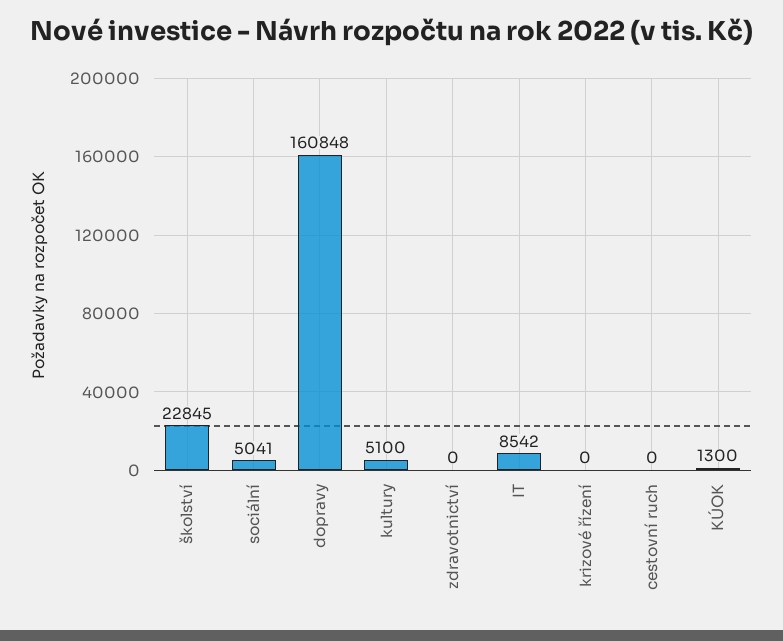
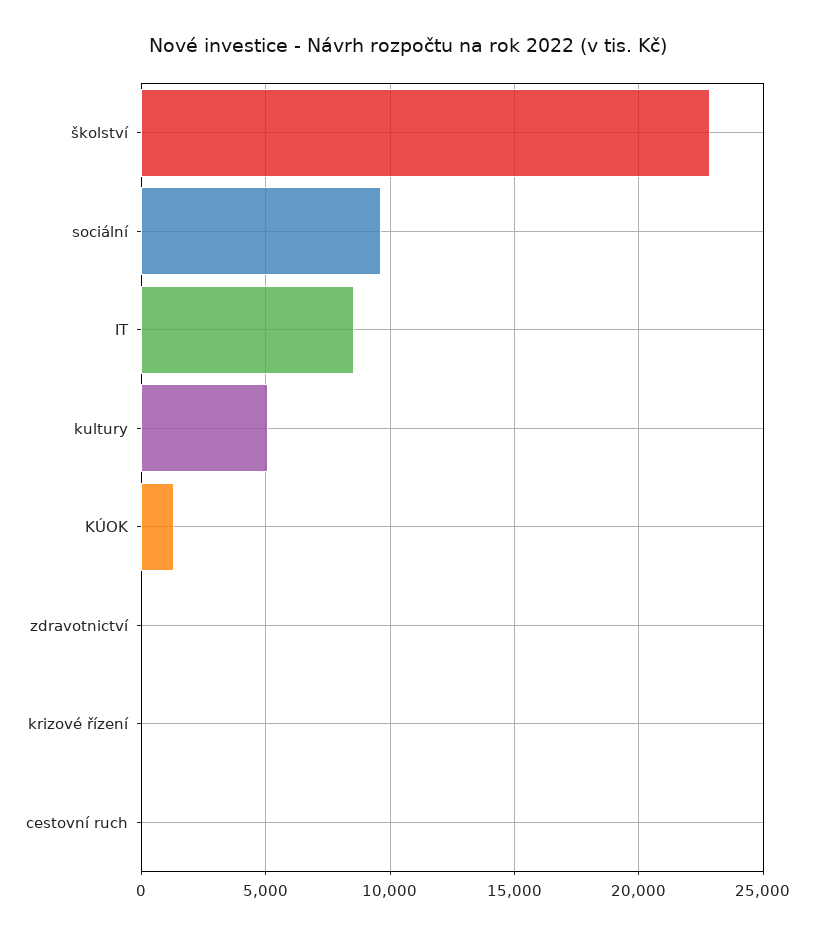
  {
    "školství": 22845,
-   "sociální": 5041,
+   "sociální": 9500,
-   "dopravy": 160848,
    "kultury": 5100,
    "zdravotnictví": 0,
    "IT": 8542,
    "krizové řízení": 0,
    "cestovní ruch": 0,
    "KÚOK": 1300
  }

